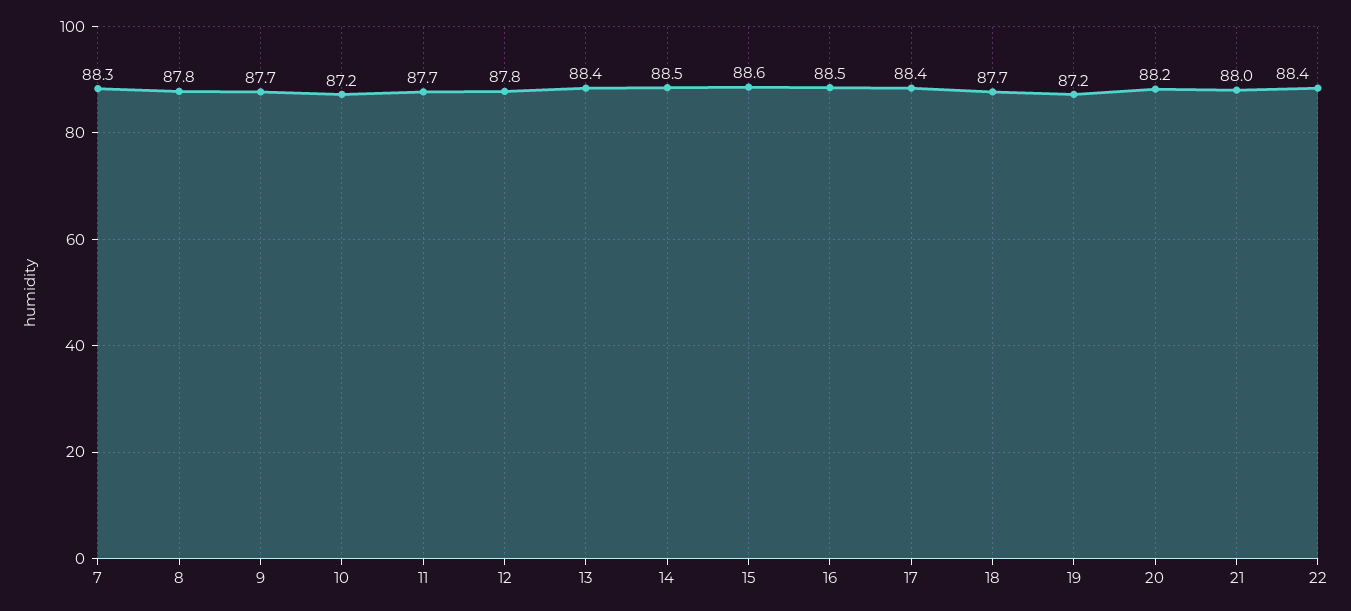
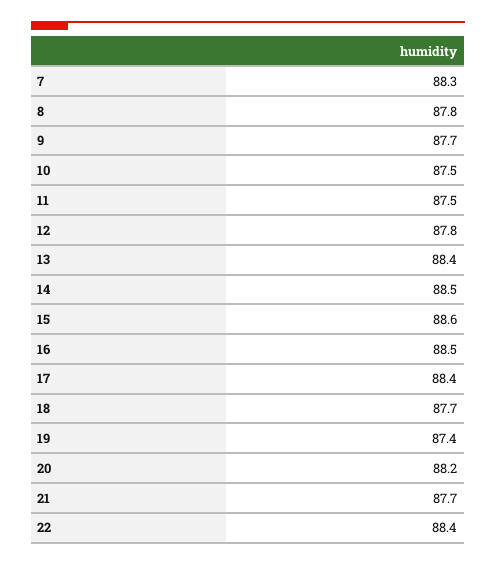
  {
    "7": 88.3,
    "8": 87.8,
    "9": 87.7,
-   "10": 87.2,
+   "10": 87.5,
-   "11": 87.7,
+   "11": 87.5,
    "12": 87.8,
    "13": 88.4,
    "14": 88.5,
    "15": 88.6,
    "16": 88.5,
    "17": 88.4,
    "18": 87.7,
-   "19": 87.2,
+   "19": 87.4,
    "20": 88.2,
-   "21": 88,
+   "21": 87.7,
    "22": 88.4
  }

